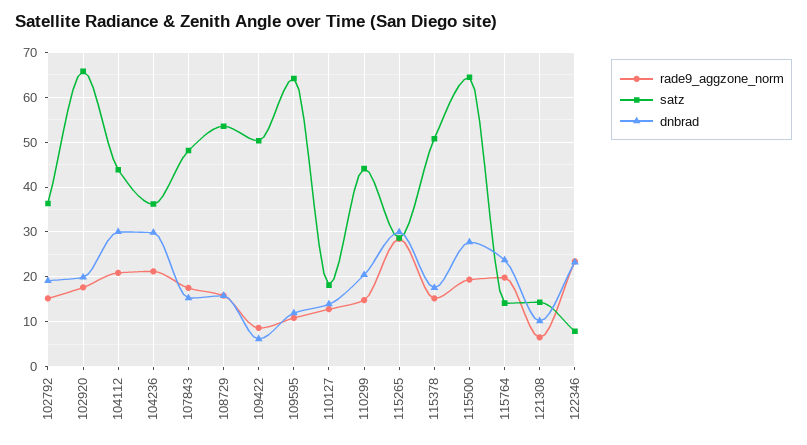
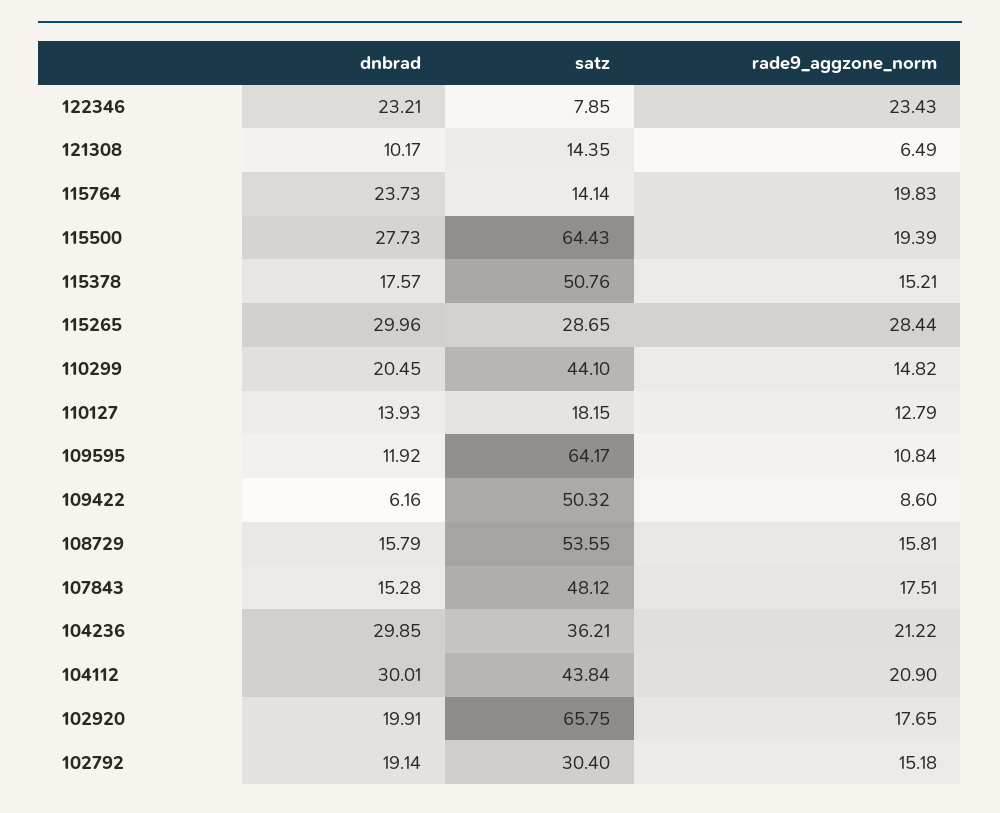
  {
    "rade9_aggzone_norm": {
      "102792": 15.18,
      "102920": 17.65,
      "104112": 20.9,
      "104236": 21.22,
      "107843": 17.51,
      "108729": 15.81,
      "109422": 8.6,
      "109595": 10.84,
      "110127": 12.79,
      "110299": 14.82,
      "115265": 28.44,
      "115378": 15.21,
      "115500": 19.39,
      "115764": 19.83,
      "121308": 6.49,
      "122346": 23.43
    },
    "satz": {
-     "102792": 36,
+     "102792": 30.4,
      "102920": 65.75,
      "104112": 43.84,
      "104236": 36.21,
      "107843": 48.12,
      "108729": 53.55,
      "109422": 50.32,
      "109595": 64.17,
      "110127": 18.15,
      "110299": 44.1,
      "115265": 28.65,
      "115378": 50.76,
      "115500": 64.43,
      "115764": 14.14,
      "121308": 14.35,
      "122346": 7.85
    },
    "dnbrad": {
      "102792": 19.14,
      "102920": 19.91,
      "104112": 30.01,
      "104236": 29.85,
      "107843": 15.28,
      "108729": 15.79,
      "109422": 6.16,
      "109595": 11.92,
      "110127": 13.93,
      "110299": 20.45,
      "115265": 29.96,
      "115378": 17.57,
      "115500": 27.73,
      "115764": 23.73,
      "121308": 10.17,
      "122346": 23.21
    }
  }

